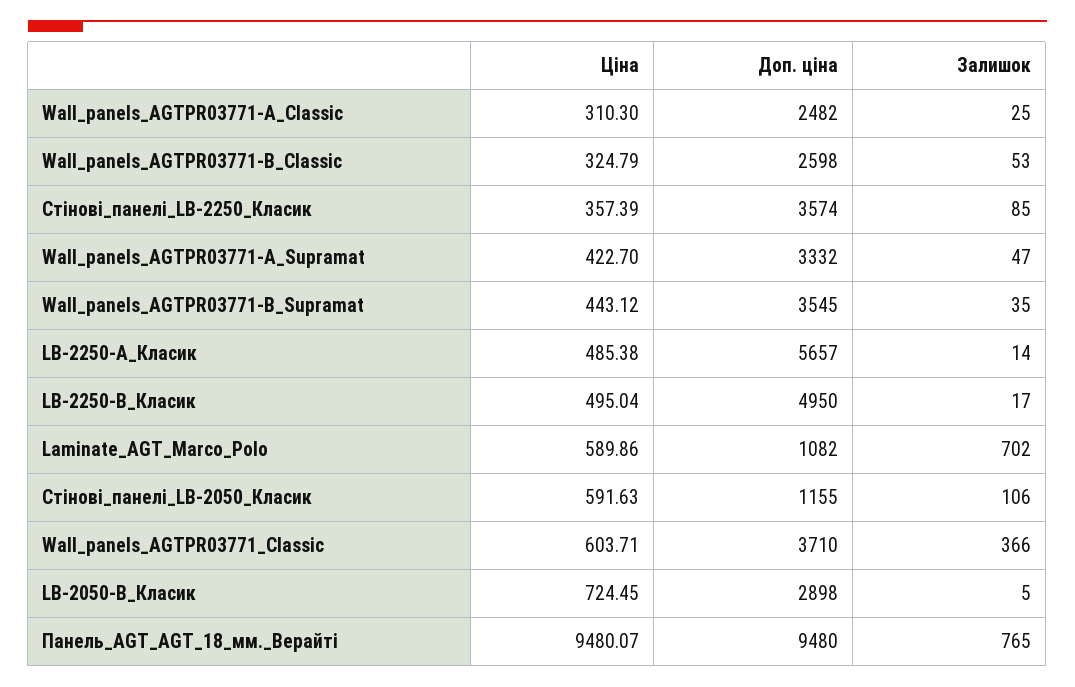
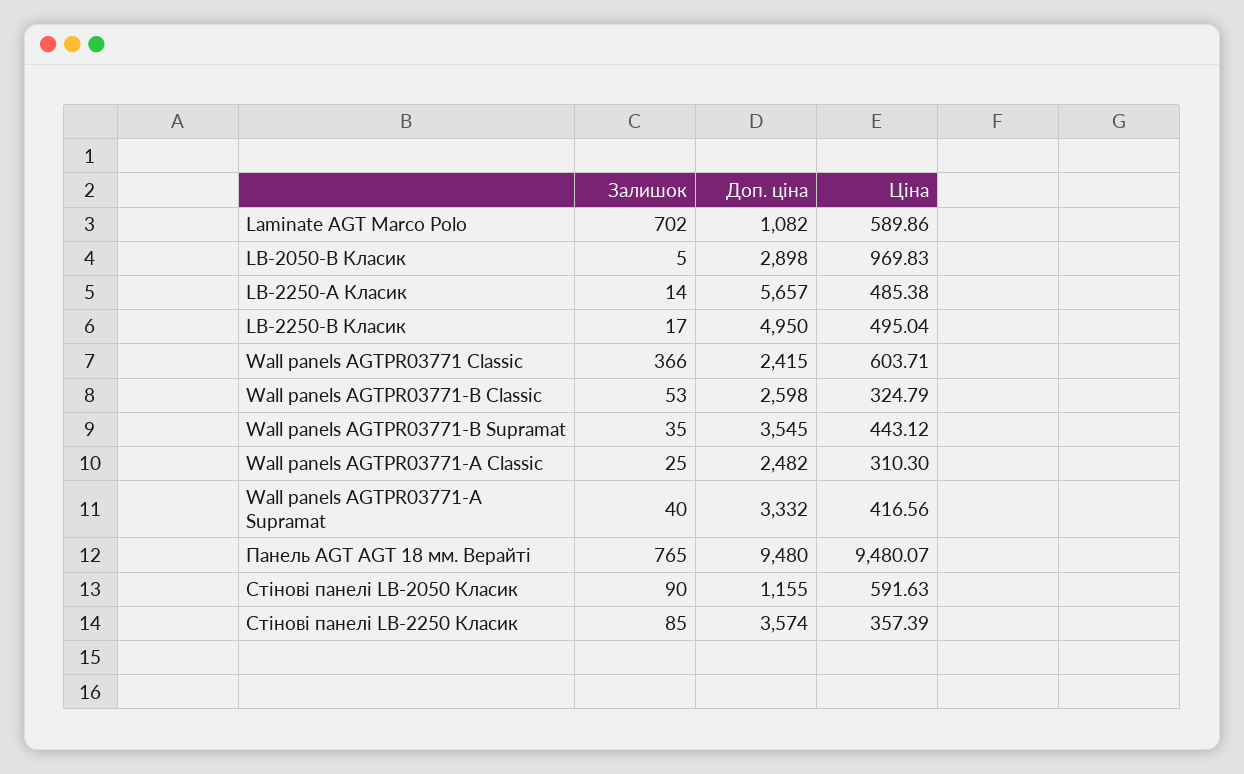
  {
    "Ціна": {
      "Wall_panels_AGTPR03771-А_Classic": 310.3,
      "Wall_panels_AGTPR03771-B_Classic": 324.79,
      "Стінові_панелі_LB-2250_Класик": 357.39,
-     "Wall_panels_AGTPR03771-А_Supramat": 422.7,
+     "Wall_panels_AGTPR03771-А_Supramat": 416.56,
      "Wall_panels_AGTPR03771-B_Supramat": 443.12,
      "LB-2250-А_Класик": 485.38,
      "LB-2250-В_Класик": 495.04,
      "Laminate_AGT_Marco_Polo": 589.86,
      "Стінові_панелі_LB-2050_Класик": 591.63,
      "Wall_panels_AGTPR03771_Classic": 603.71,
-     "LB-2050-В_Класик": 724.45,
+     "LB-2050-В_Класик": 969.83,
      "Панель_AGT_AGT_18_мм._Верайті": 9480.07
    },
    "Доп. ціна": {
      "Wall_panels_AGTPR03771-А_Classic": 2482,
      "Wall_panels_AGTPR03771-B_Classic": 2598,
      "Стінові_панелі_LB-2250_Класик": 3574,
      "Wall_panels_AGTPR03771-А_Supramat": 3332,
      "Wall_panels_AGTPR03771-B_Supramat": 3545,
      "LB-2250-А_Класик": 5657,
      "LB-2250-В_Класик": 4950,
      "Laminate_AGT_Marco_Polo": 1082,
      "Стінові_панелі_LB-2050_Класик": 1155,
-     "Wall_panels_AGTPR03771_Classic": 3710,
+     "Wall_panels_AGTPR03771_Classic": 2415,
      "LB-2050-В_Класик": 2898,
      "Панель_AGT_AGT_18_мм._Верайті": 9480
    },
    "Залишок": {
      "Wall_panels_AGTPR03771-А_Classic": 25,
      "Wall_panels_AGTPR03771-B_Classic": 53,
      "Стінові_панелі_LB-2250_Класик": 85,
-     "Wall_panels_AGTPR03771-А_Supramat": 47,
+     "Wall_panels_AGTPR03771-А_Supramat": 40,
      "Wall_panels_AGTPR03771-B_Supramat": 35,
      "LB-2250-А_Класик": 14,
      "LB-2250-В_Класик": 17,
      "Laminate_AGT_Marco_Polo": 702,
-     "Стінові_панелі_LB-2050_Класик": 106,
+     "Стінові_панелі_LB-2050_Класик": 90,
      "Wall_panels_AGTPR03771_Classic": 366,
      "LB-2050-В_Класик": 5,
      "Панель_AGT_AGT_18_мм._Верайті": 765
    }
  }

